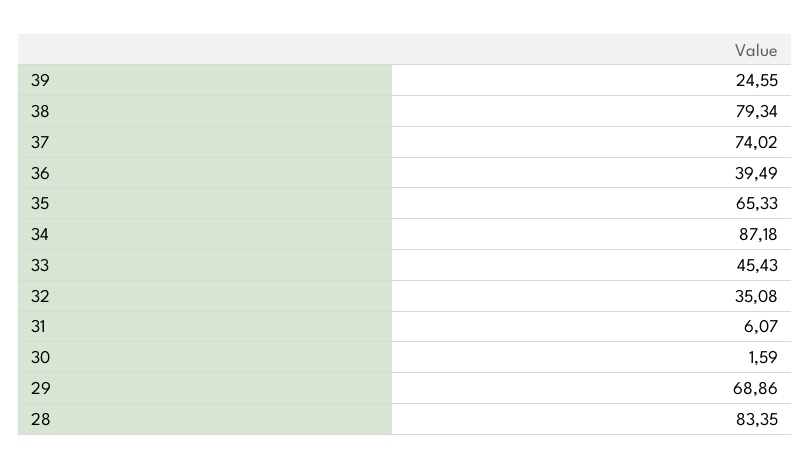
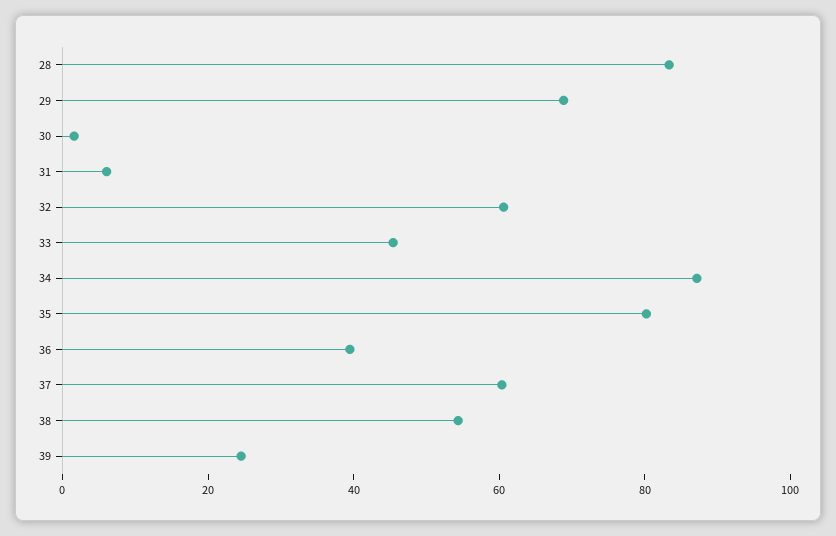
  {
    "39": 24.55,
-   "38": 79.34,
+   "38": 55,
-   "37": 74.02,
+   "37": 60,
    "36": 39.49,
-   "35": 65.33,
+   "35": 80,
    "34": 87.18,
    "33": 45.43,
-   "32": 35.08,
+   "32": 60,
    "31": 6.07,
    "30": 1.59,
    "29": 68.86,
    "28": 83.35
  }

